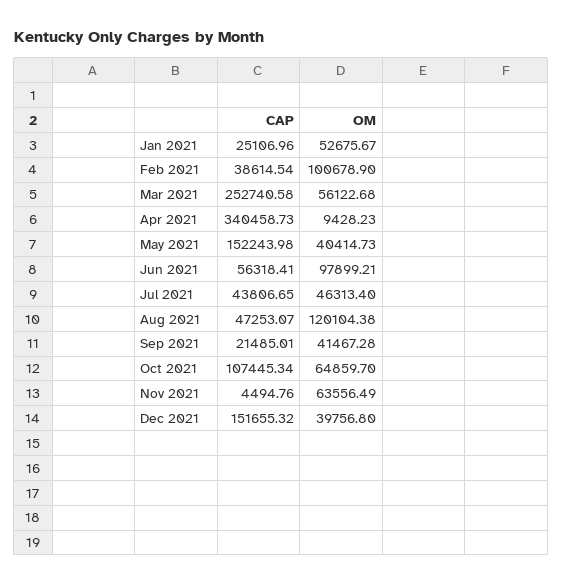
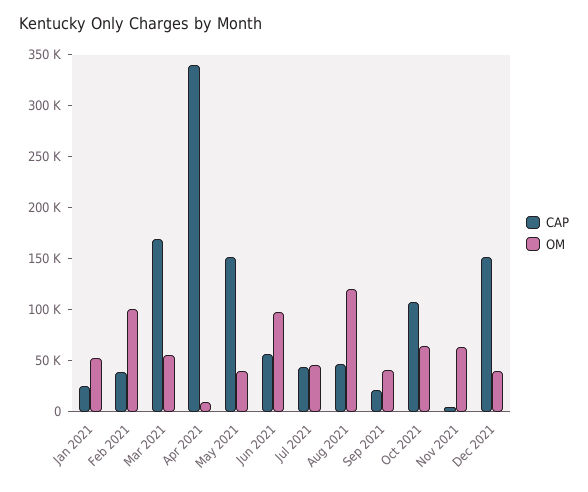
  {
    "CAP": {
      "Jan 2021": 25106.96,
      "Feb 2021": 38614.54,
-     "Mar 2021": 252740.58,
+     "Mar 2021": 170000,
      "Apr 2021": 340458.73,
      "May 2021": 152243.98,
      "Jun 2021": 56318.41,
      "Jul 2021": 43806.65,
      "Aug 2021": 47253.07,
      "Sep 2021": 21485.01,
      "Oct 2021": 107445.34,
      "Nov 2021": 4494.76,
      "Dec 2021": 151655.32
    },
    "OM": {
      "Jan 2021": 52675.67,
      "Feb 2021": 100678.9,
      "Mar 2021": 56122.68,
      "Apr 2021": 9428.23,
      "May 2021": 40414.73,
      "Jun 2021": 97899.21,
      "Jul 2021": 46313.4,
      "Aug 2021": 120104.38,
      "Sep 2021": 41467.28,
      "Oct 2021": 64859.7,
      "Nov 2021": 63556.49,
      "Dec 2021": 39756.8
    }
  }

